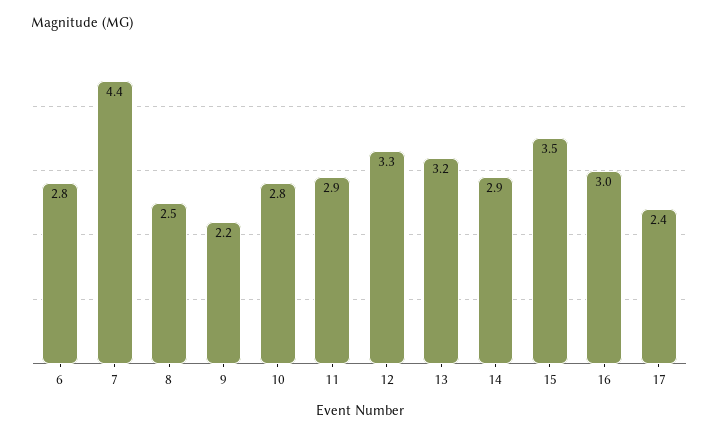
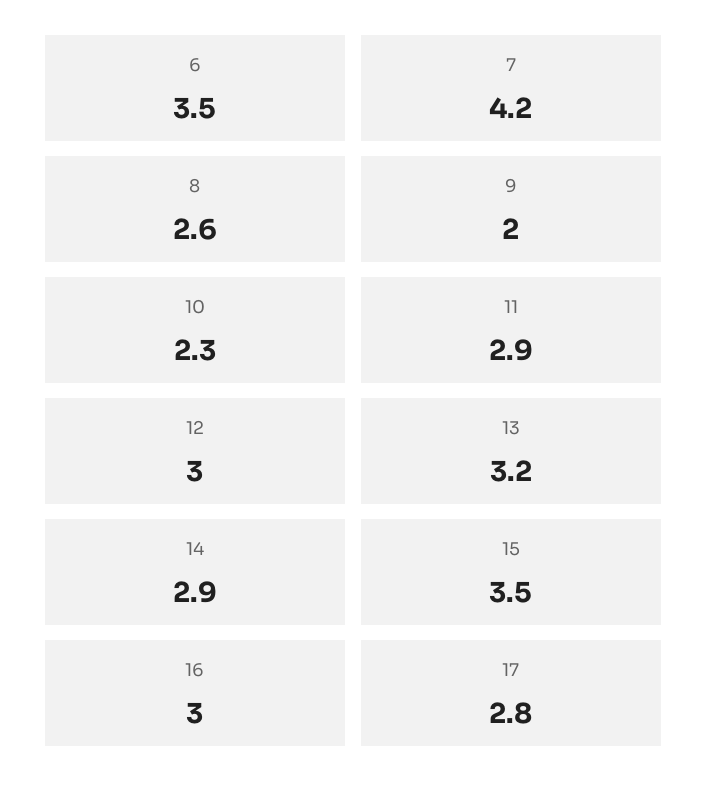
  {
-   "6": 2.8,
+   "6": 3.5,
-   "7": 4.4,
+   "7": 4.2,
-   "8": 2.5,
+   "8": 2.6,
-   "9": 2.2,
+   "9": 2,
-   "10": 2.8,
+   "10": 2.3,
    "11": 2.9,
-   "12": 3.3,
+   "12": 3,
    "13": 3.2,
    "14": 2.9,
    "15": 3.5,
    "16": 3,
-   "17": 2.4
+   "17": 2.8
  }

